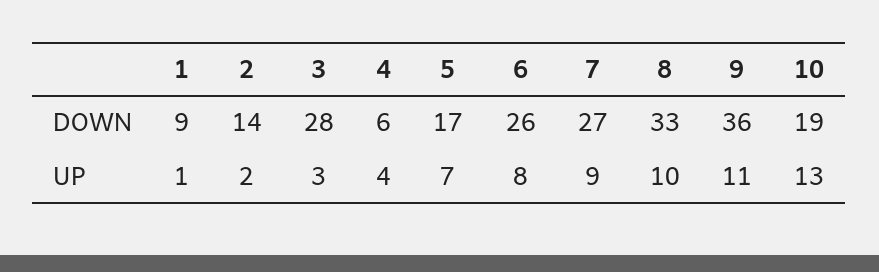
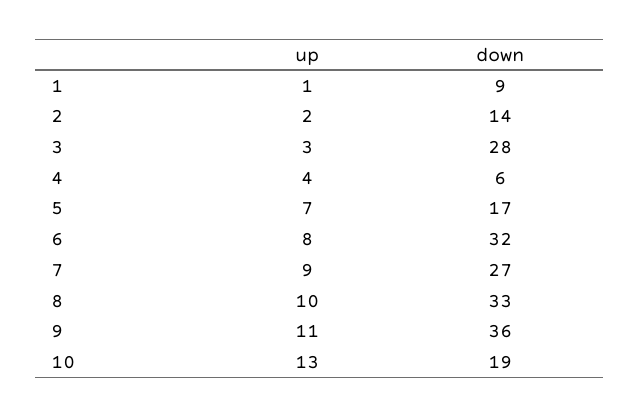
  {
    "1": {
      "DOWN": 9,
      "UP": 1
    },
    "2": {
      "DOWN": 14,
      "UP": 2
    },
    "3": {
      "DOWN": 28,
      "UP": 3
    },
    "4": {
      "DOWN": 6,
      "UP": 4
    },
    "5": {
      "DOWN": 17,
      "UP": 7
    },
    "6": {
-     "DOWN": 26,
+     "DOWN": 32,
      "UP": 8
    },
    "7": {
      "DOWN": 27,
      "UP": 9
    },
    "8": {
      "DOWN": 33,
      "UP": 10
    },
    "9": {
      "DOWN": 36,
      "UP": 11
    },
    "10": {
      "DOWN": 19,
      "UP": 13
    }
  }

